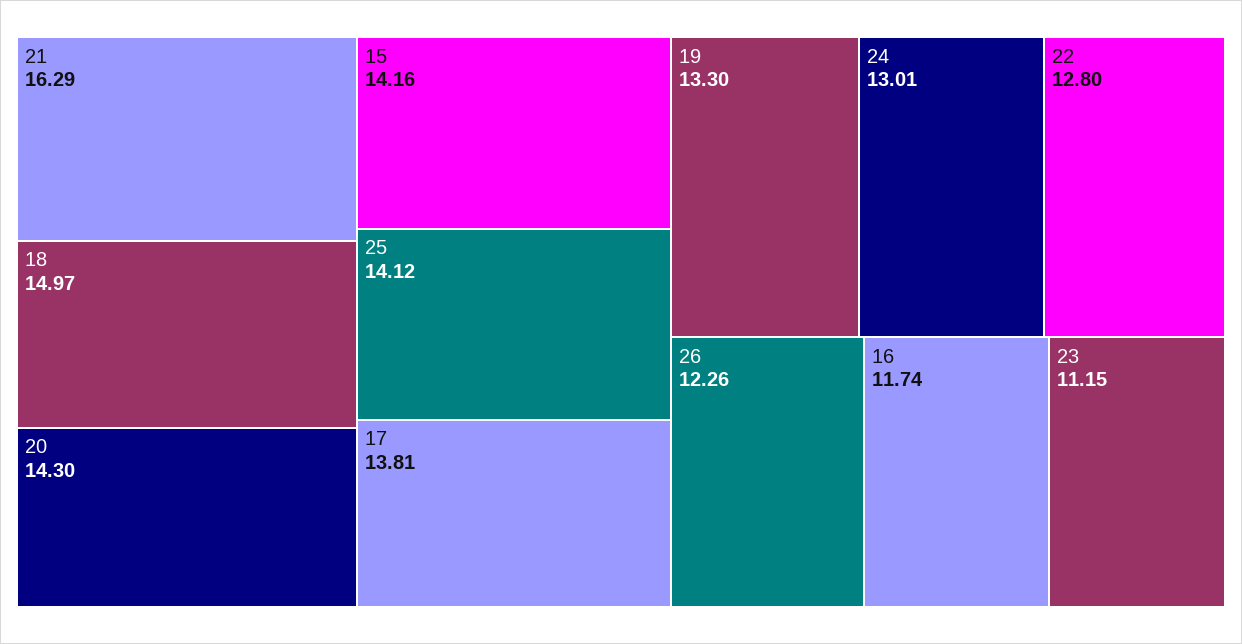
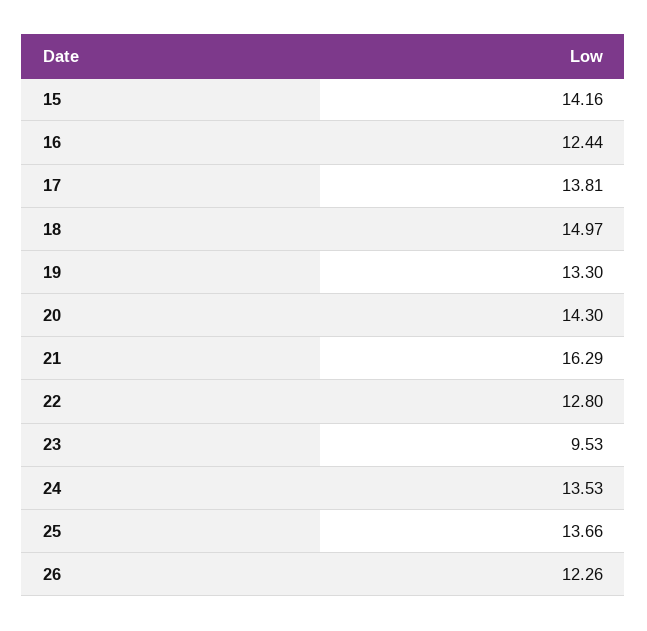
  {
    "21": 16.29,
    "18": 14.97,
    "20": 14.3,
    "15": 14.16,
-   "25": 14.12,
+   "25": 13.66,
    "17": 13.81,
    "19": 13.3,
-   "24": 13.01,
+   "24": 13.53,
    "22": 12.8,
    "26": 12.26,
-   "16": 11.74,
+   "16": 12.44,
-   "23": 11.15
+   "23": 9.53
  }

